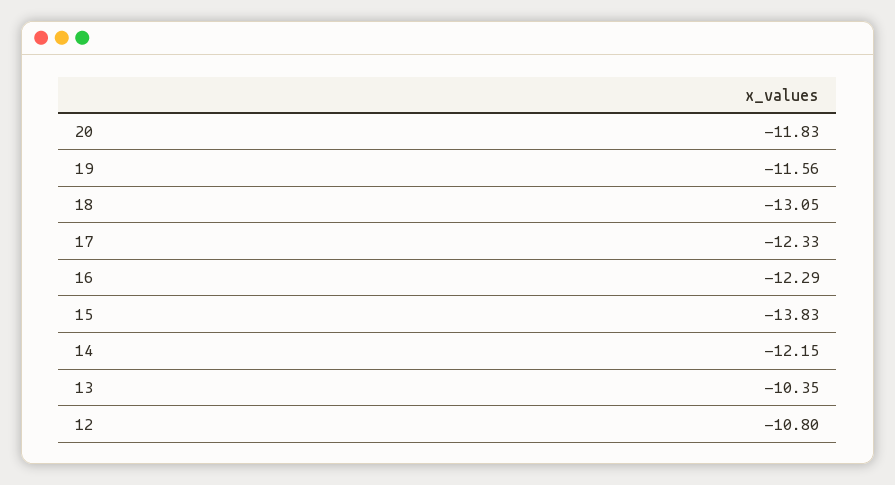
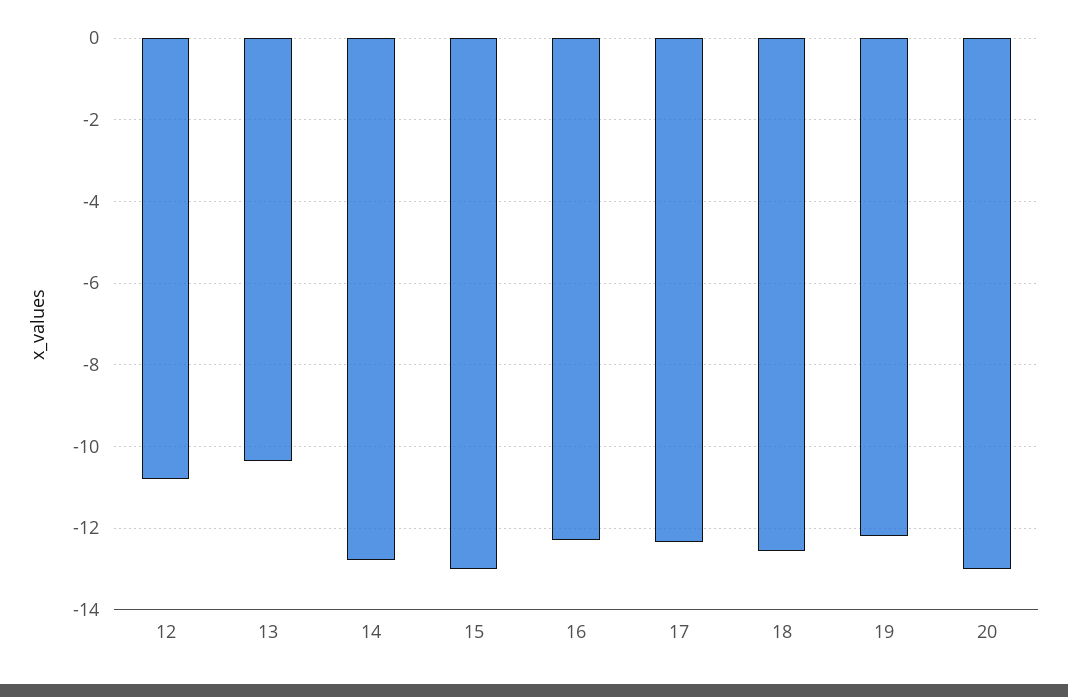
  {
-   "20": -11.83,
+   "20": -13,
-   "19": -11.56,
+   "19": -12.2,
-   "18": -13.05,
+   "18": -12.6,
    "17": -12.33,
    "16": -12.29,
-   "15": -13.83,
+   "15": -13,
-   "14": -12.15,
+   "14": -12.8,
    "13": -10.35,
    "12": -10.8
  }

